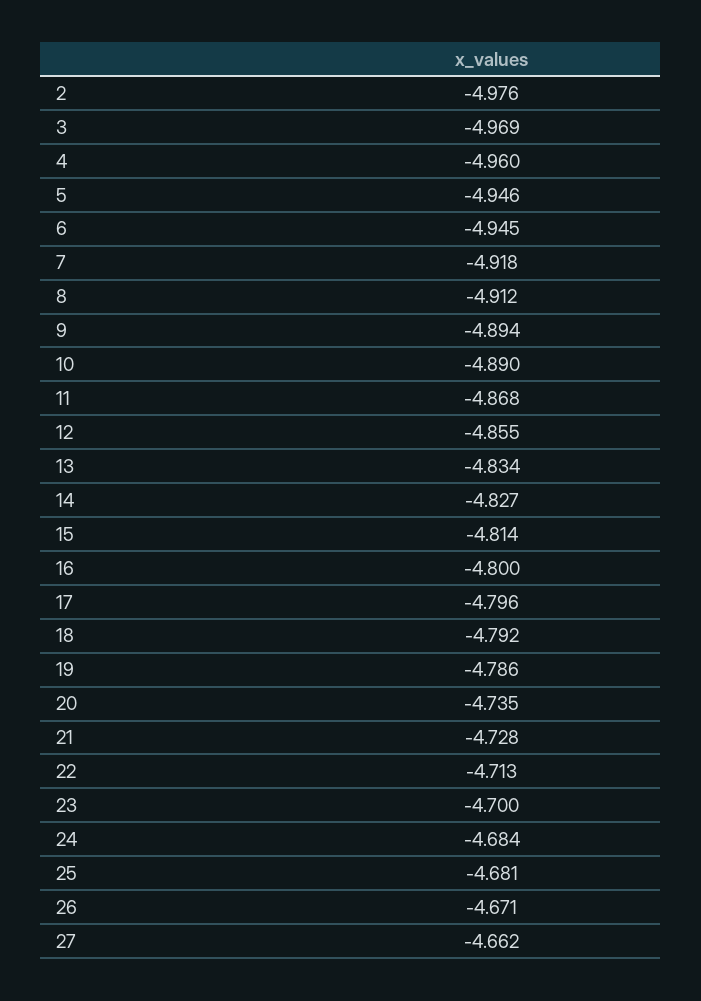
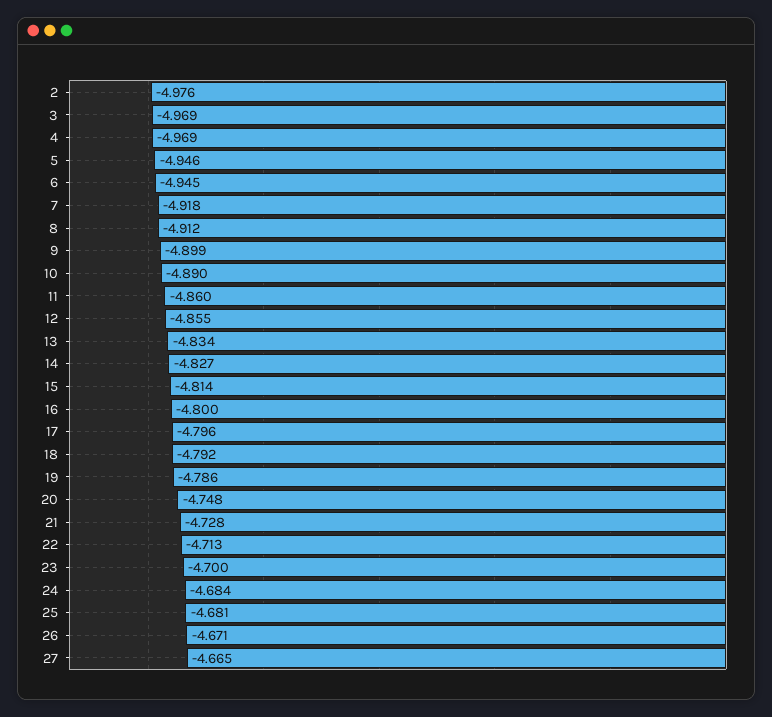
  {
    "2": -4.976,
    "3": -4.969,
-   "4": -4.96,
+   "4": -4.969,
    "5": -4.946,
    "6": -4.945,
    "7": -4.918,
    "8": -4.912,
-   "9": -4.894,
+   "9": -4.899,
    "10": -4.89,
-   "11": -4.868,
+   "11": -4.86,
    "12": -4.855,
    "13": -4.834,
    "14": -4.827,
    "15": -4.814,
    "16": -4.8,
    "17": -4.796,
    "18": -4.792,
    "19": -4.786,
-   "20": -4.735,
+   "20": -4.748,
    "21": -4.728,
    "22": -4.713,
    "23": -4.7,
    "24": -4.684,
    "25": -4.681,
    "26": -4.671,
-   "27": -4.662
+   "27": -4.665
  }

